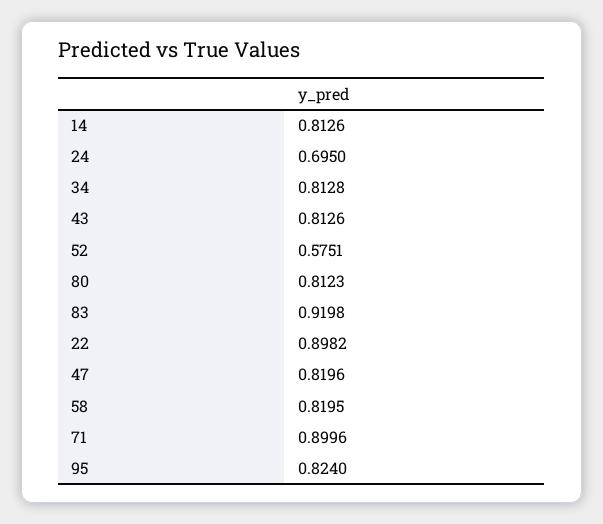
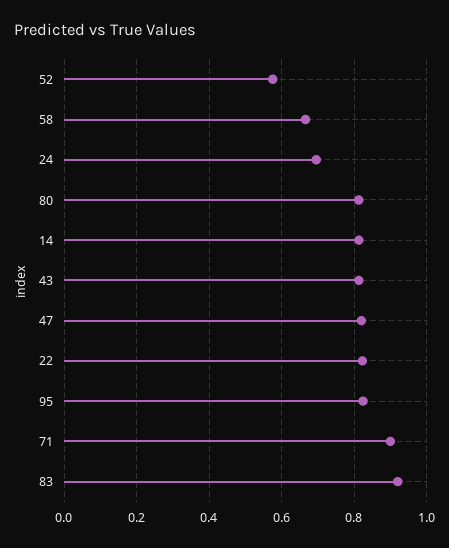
  {
    "14": 0.8126,
    "24": 0.695,
-   "34": 0.8128,
    "43": 0.8126,
    "52": 0.5751,
    "80": 0.8123,
    "83": 0.9198,
-   "22": 0.8982,
+   "22": 0.82,
    "47": 0.8196,
-   "58": 0.8195,
+   "58": 0.66,
    "71": 0.8996,
    "95": 0.824
  }

